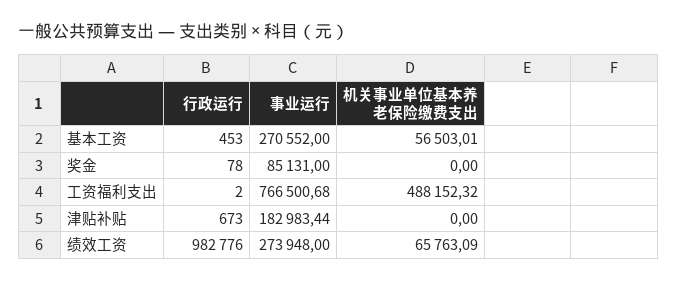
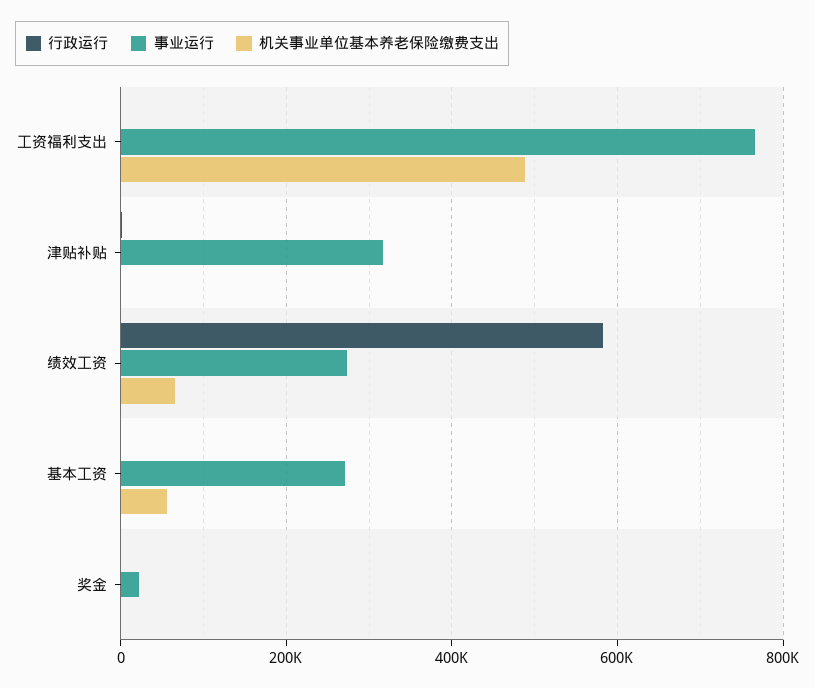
  {
    "行政运行": {
      "基本工资": 453,
      "奖金": 78,
      "工资福利支出": 2,
      "津贴补贴": 673,
-     "绩效工资": 982776
+     "绩效工资": 580000
    },
    "事业运行": {
      "基本工资": 270552,
-     "奖金": 85131,
+     "奖金": 20000,
      "工资福利支出": 766500.68,
-     "津贴补贴": 182983.44,
+     "津贴补贴": 320000,
      "绩效工资": 273948
    },
    "机关事业单位基本养老保险缴费支出": {
      "基本工资": 56503.01,
      "奖金": 0,
      "工资福利支出": 488152.32,
      "津贴补贴": 0,
      "绩效工资": 65763.09
    }
  }

